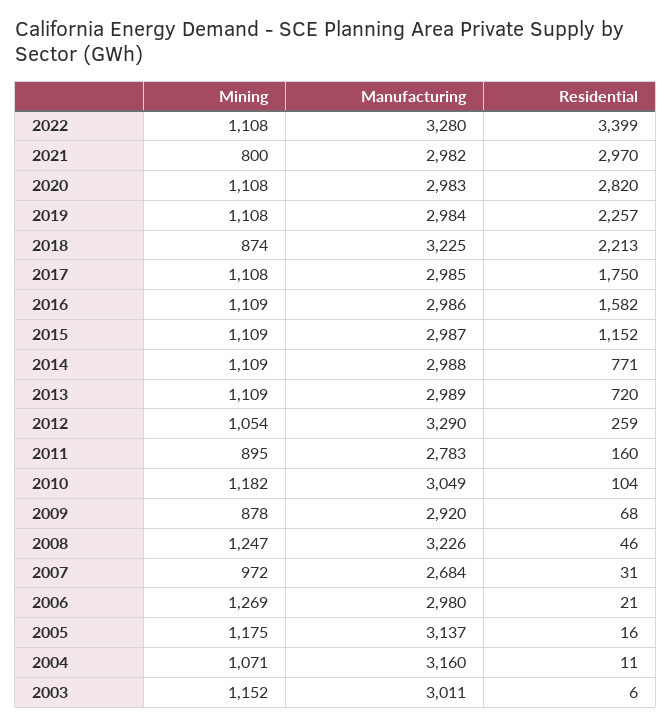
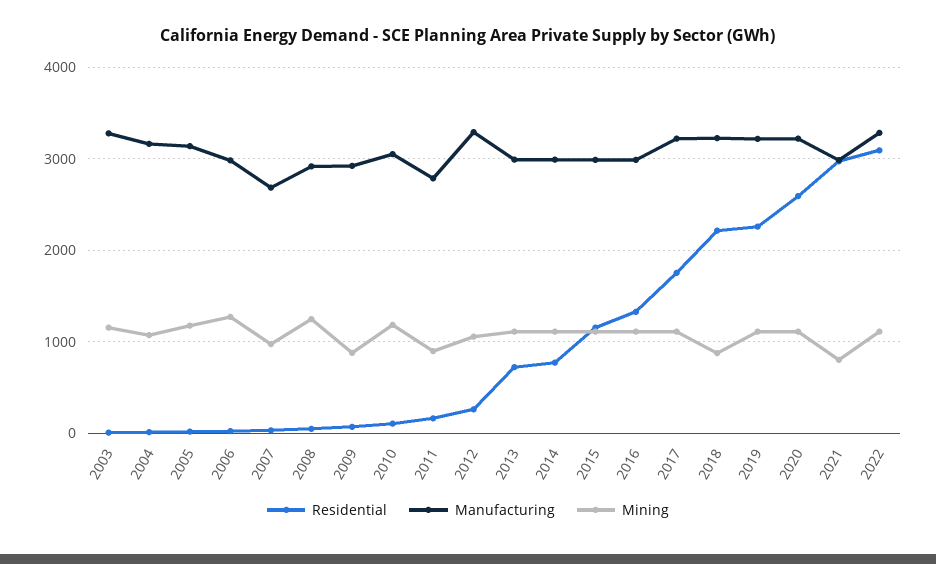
  {
    "Mining": {
      "2022": 1108,
      "2021": 800,
      "2020": 1108,
      "2019": 1108,
      "2018": 874,
      "2017": 1108,
      "2016": 1109,
      "2015": 1109,
      "2014": 1109,
      "2013": 1109,
      "2012": 1054,
      "2011": 895,
      "2010": 1182,
      "2009": 878,
      "2008": 1247,
      "2007": 972,
      "2006": 1269,
      "2005": 1175,
      "2004": 1071,
      "2003": 1152
    },
    "Manufacturing": {
      "2022": 3280,
      "2021": 2982,
-     "2020": 2983,
+     "2020": 3200,
-     "2019": 2984,
+     "2019": 3200,
      "2018": 3225,
-     "2017": 2985,
+     "2017": 3200,
      "2016": 2986,
      "2015": 2987,
      "2014": 2988,
      "2013": 2989,
      "2012": 3290,
      "2011": 2783,
      "2010": 3049,
      "2009": 2920,
-     "2008": 3226,
+     "2008": 2900,
      "2007": 2684,
      "2006": 2980,
      "2005": 3137,
      "2004": 3160,
-     "2003": 3011
+     "2003": 3300
    },
    "Residential": {
-     "2022": 3399,
+     "2022": 3100,
      "2021": 2970,
-     "2020": 2820,
+     "2020": 2600,
      "2019": 2257,
      "2018": 2213,
      "2017": 1750,
-     "2016": 1582,
+     "2016": 1300,
      "2015": 1152,
      "2014": 771,
      "2013": 720,
      "2012": 259,
      "2011": 160,
      "2010": 104,
      "2009": 68,
      "2008": 46,
      "2007": 31,
      "2006": 21,
      "2005": 16,
      "2004": 11,
      "2003": 6
    }
  }

